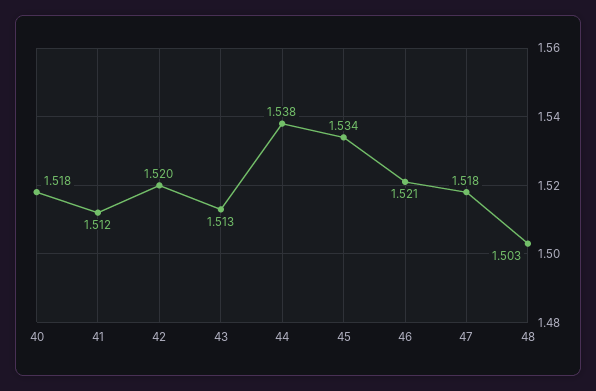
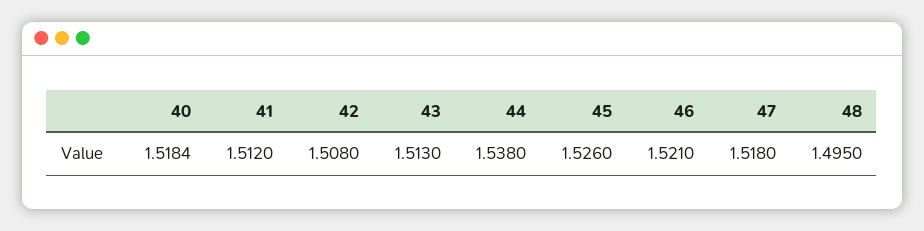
  {
    "40": 1.5184,
    "41": 1.512,
-   "42": 1.52,
+   "42": 1.508,
    "43": 1.513,
    "44": 1.538,
-   "45": 1.534,
+   "45": 1.526,
    "46": 1.521,
    "47": 1.518,
-   "48": 1.503
+   "48": 1.495
  }

